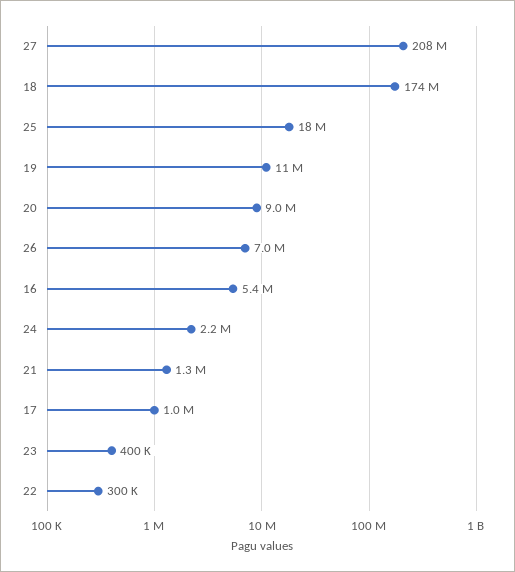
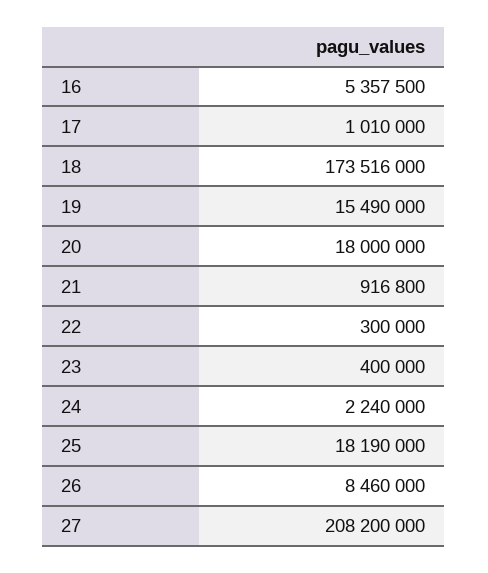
  {
    "27": 208200000,
    "18": 173516000,
    "25": 18190000,
-   "19": 11000000,
+   "19": 15490000,
-   "20": 9000000,
+   "20": 18000000,
-   "26": 7000000,
+   "26": 8460000,
    "16": 5357500,
    "24": 2240000,
-   "21": 1300000,
+   "21": 916800,
    "17": 1010000,
    "23": 400000,
    "22": 300000
  }

